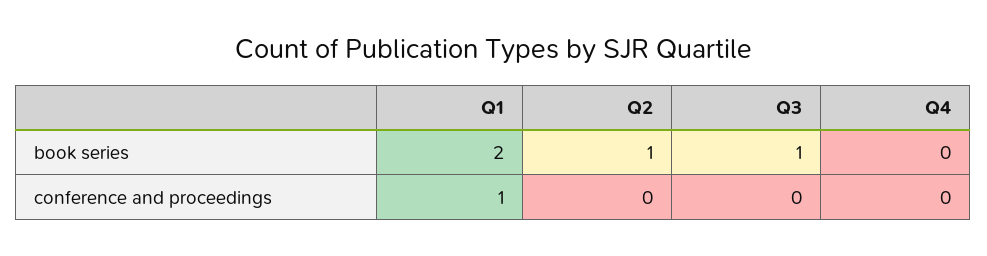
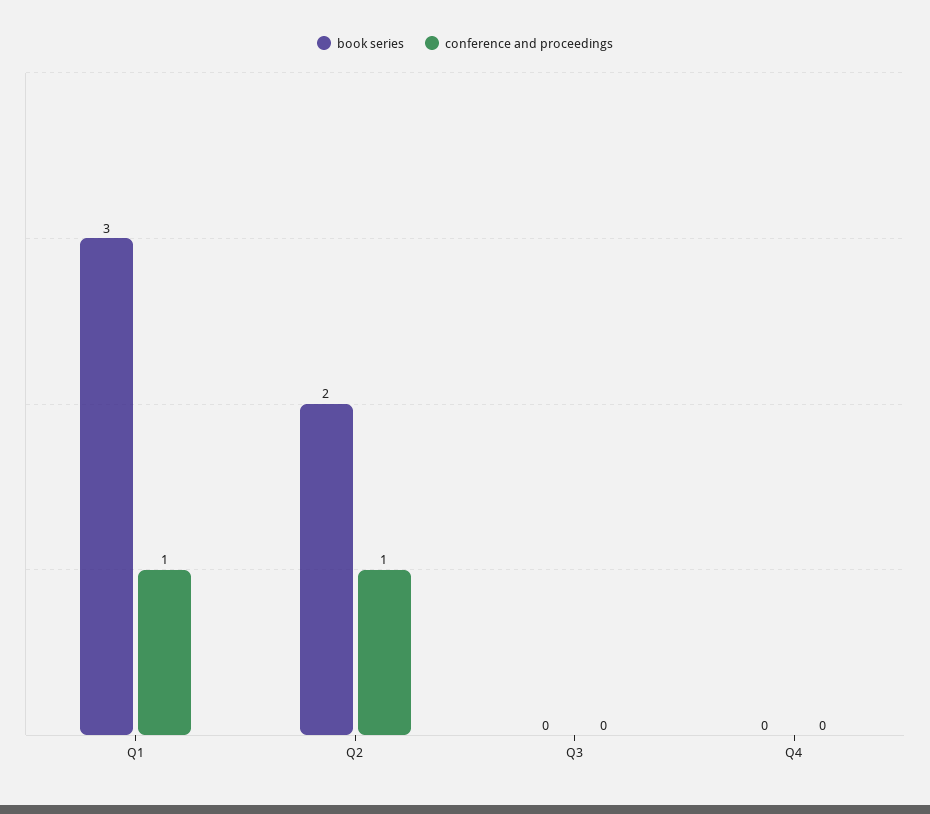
  {
    "book series": {
-     "Q1": 2,
+     "Q1": 3,
-     "Q2": 1,
+     "Q2": 2,
-     "Q3": 1,
+     "Q3": 0,
      "Q4": 0
    },
    "conference and proceedings": {
      "Q1": 1,
-     "Q2": 0,
+     "Q2": 1,
      "Q3": 0,
      "Q4": 0
    }
  }

